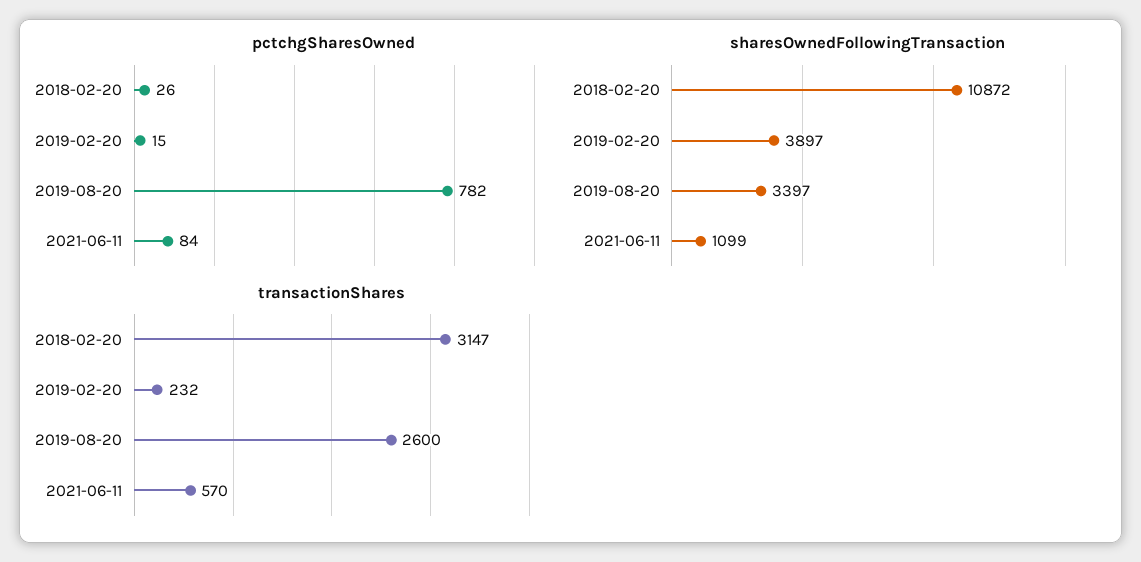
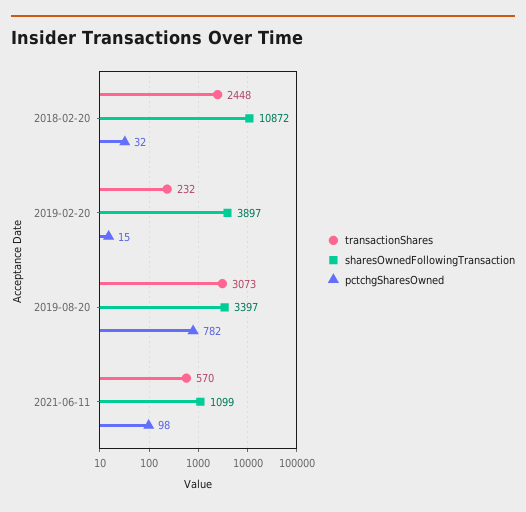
  {
    "pctchgSharesOwned": {
-     "2018-02-20": 26,
+     "2018-02-20": 32,
      "2019-02-20": 15,
      "2019-08-20": 782,
-     "2021-06-11": 84
+     "2021-06-11": 98
    },
    "sharesOwnedFollowingTransaction": {
      "2018-02-20": 10872,
      "2019-02-20": 3897,
      "2019-08-20": 3397,
      "2021-06-11": 1099
    },
    "transactionShares": {
-     "2018-02-20": 3147,
+     "2018-02-20": 2448,
      "2019-02-20": 232,
-     "2019-08-20": 2600,
+     "2019-08-20": 3073,
      "2021-06-11": 570
    }
  }

